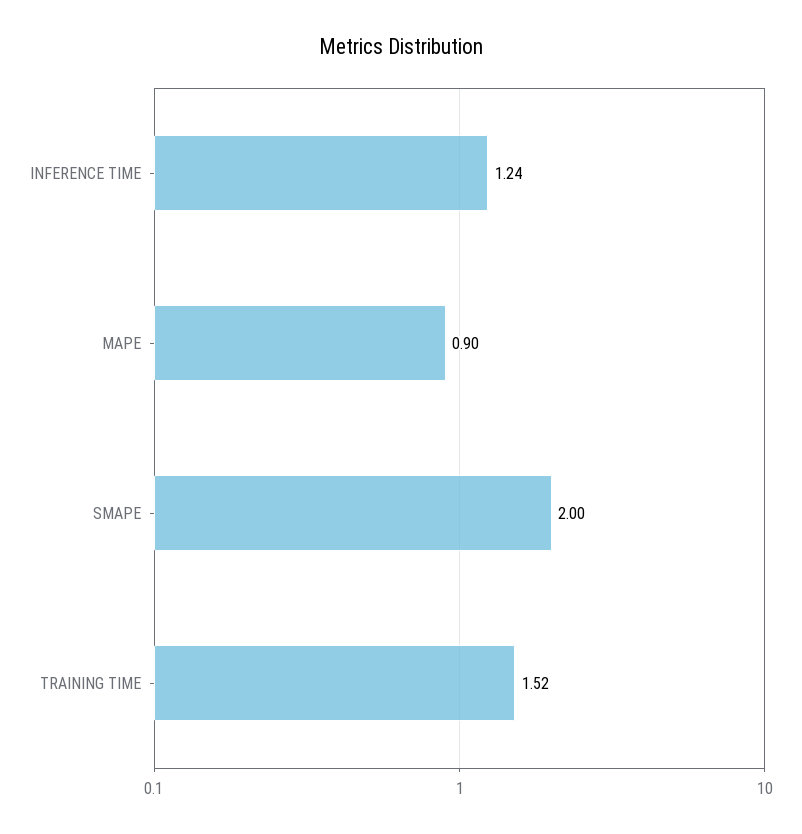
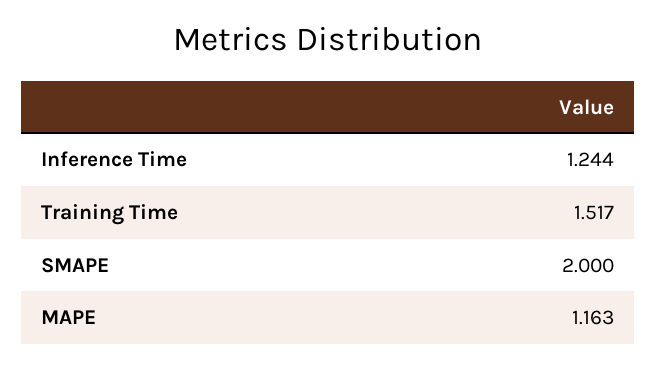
  {
    "INFERENCE TIME": 1.244,
-   "MAPE": 0.9,
+   "MAPE": 1.163,
    "SMAPE": 2,
    "TRAINING TIME": 1.517
  }

